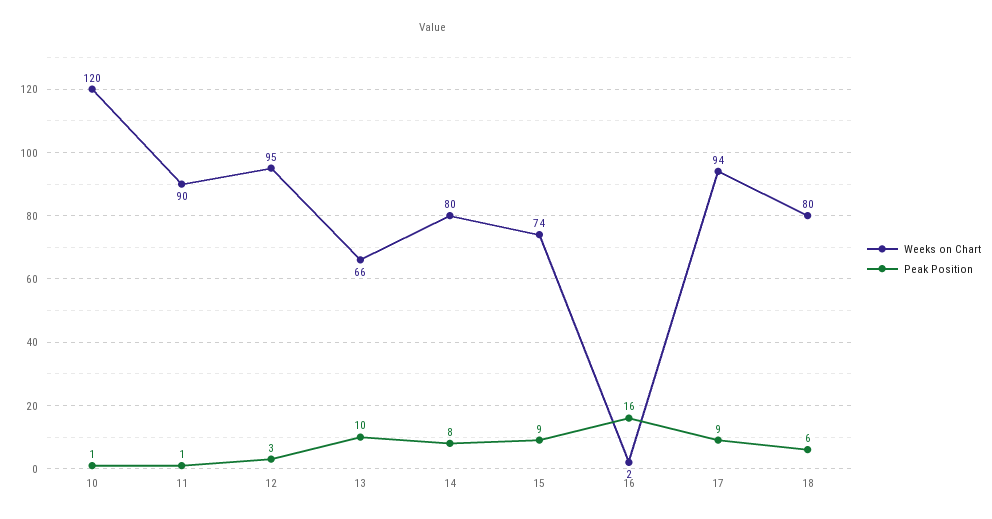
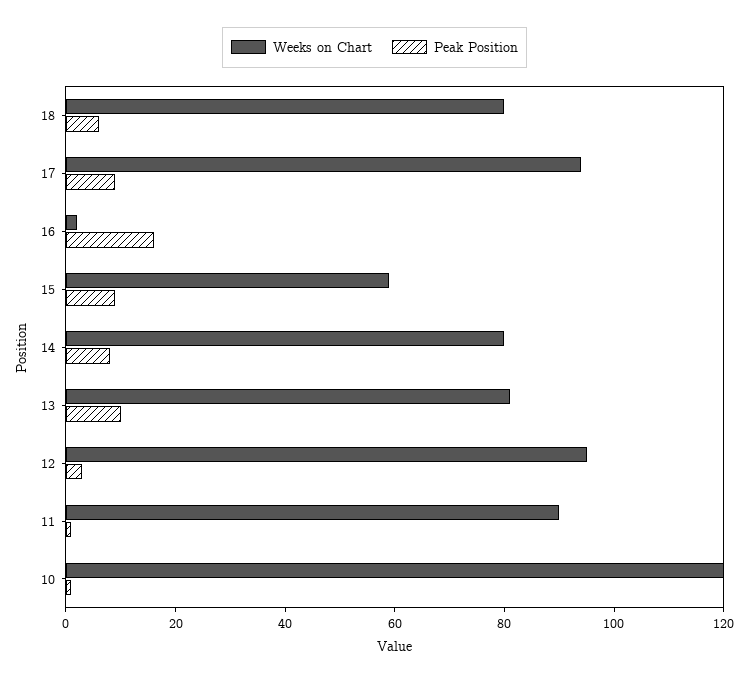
  {
    "Weeks on Chart": {
      "10": 120,
      "11": 90,
      "12": 95,
-     "13": 66,
+     "13": 80,
      "14": 80,
-     "15": 74,
+     "15": 60,
      "16": 2,
      "17": 94,
      "18": 80
    },
    "Peak Position": {
      "10": 1,
      "11": 1,
      "12": 3,
      "13": 10,
      "14": 8,
      "15": 9,
      "16": 16,
      "17": 9,
      "18": 6
    }
  }

